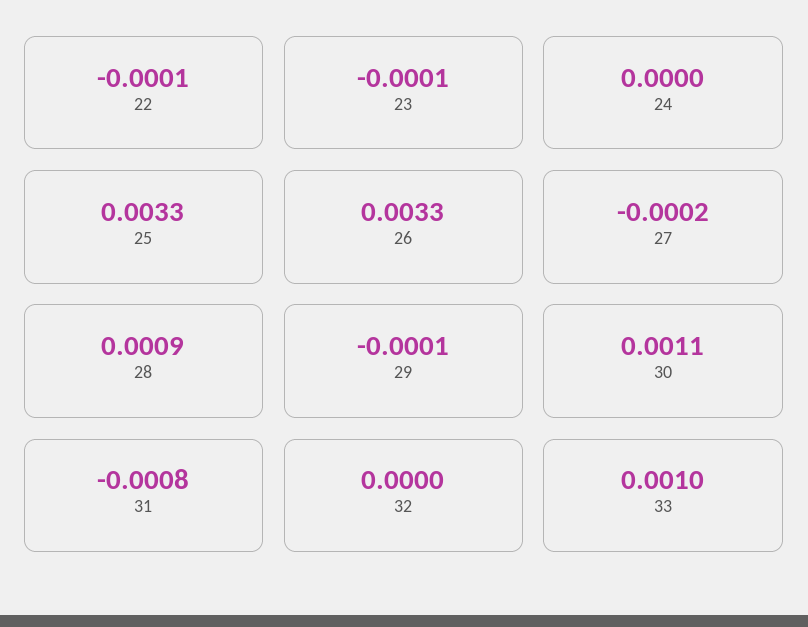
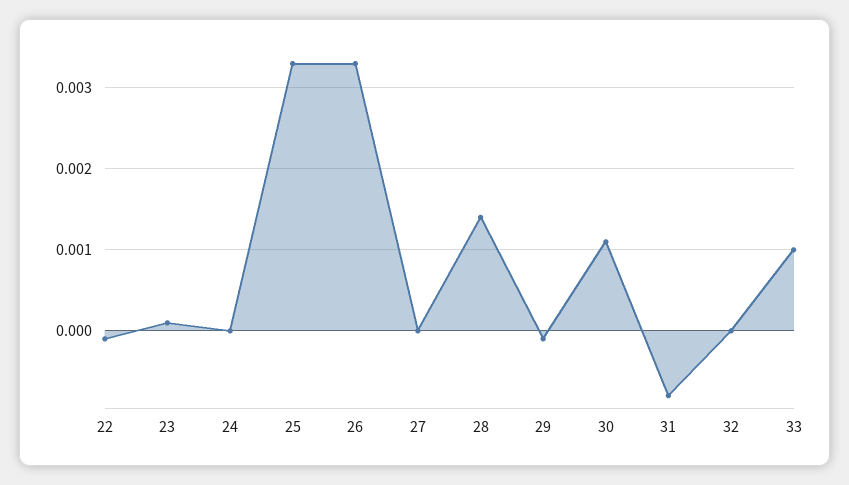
  {
    "22": -0.0001,
-   "23": -0.0001,
+   "23": 0.0001,
    "24": 0,
    "25": 0.0033,
    "26": 0.0033,
-   "27": -0.0002,
+   "27": 0,
-   "28": 0.0009,
+   "28": 0.0014,
    "29": -0.0001,
    "30": 0.0011,
    "31": -0.0008,
    "32": 0,
    "33": 0.001
  }

